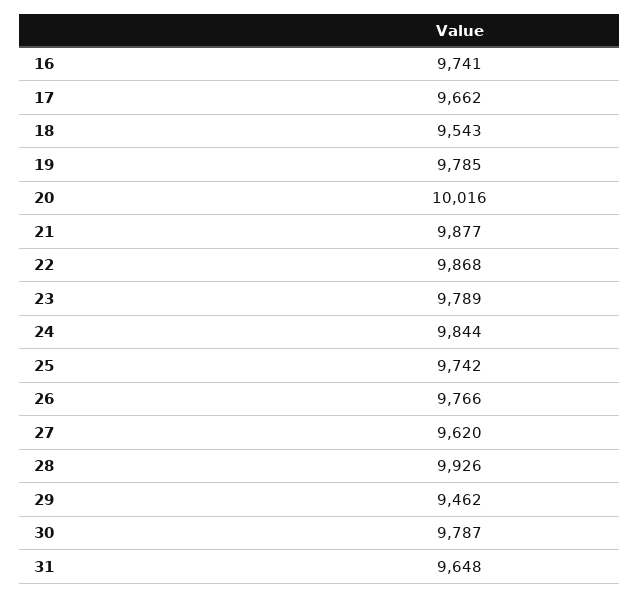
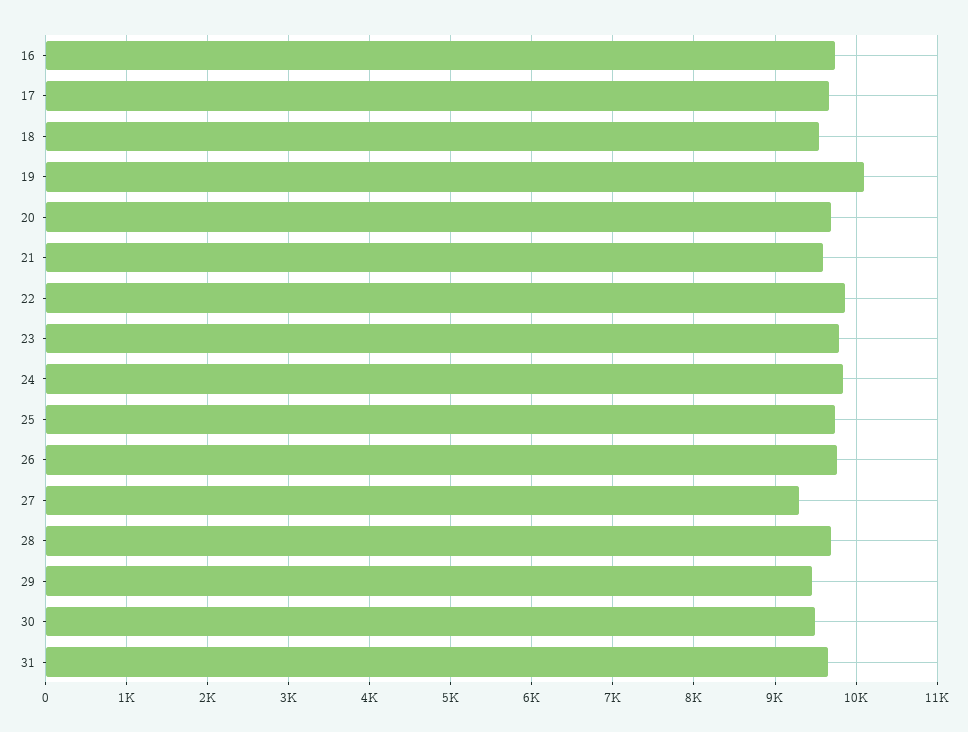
  {
    "16": 9741,
    "17": 9662,
    "18": 9543,
-   "19": 9785,
+   "19": 10100,
-   "20": 10016,
+   "20": 9700,
-   "21": 9877,
+   "21": 9600,
    "22": 9868,
    "23": 9789,
    "24": 9844,
    "25": 9742,
    "26": 9766,
-   "27": 9620,
+   "27": 9300,
-   "28": 9926,
+   "28": 9700,
    "29": 9462,
-   "30": 9787,
+   "30": 9500,
    "31": 9648
  }

